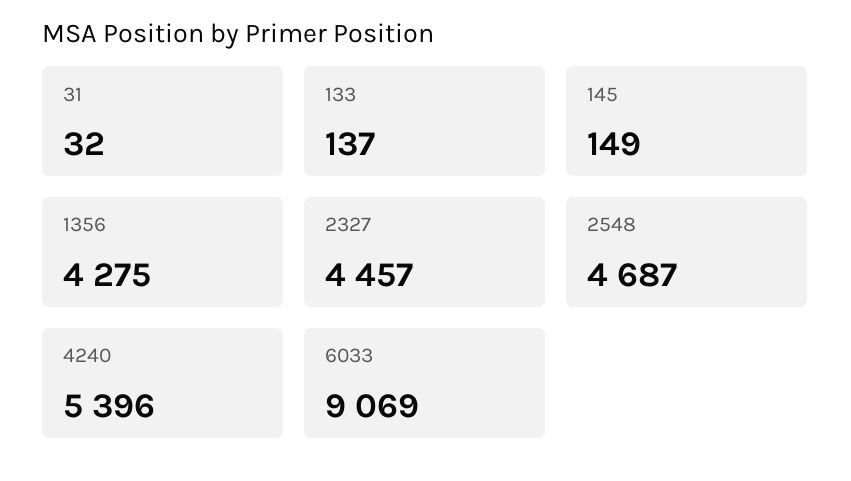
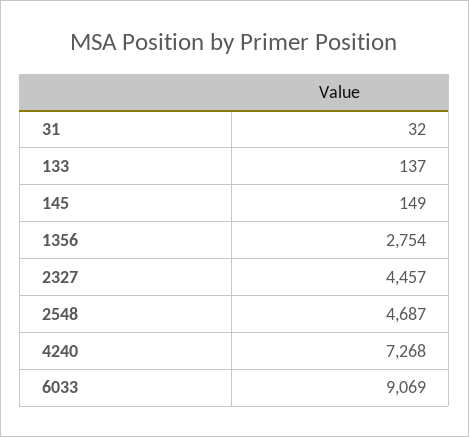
  {
    "31": 32,
    "133": 137,
    "145": 149,
-   "1356": 4275,
+   "1356": 2754,
    "2327": 4457,
    "2548": 4687,
-   "4240": 5396,
+   "4240": 7268,
    "6033": 9069
  }

